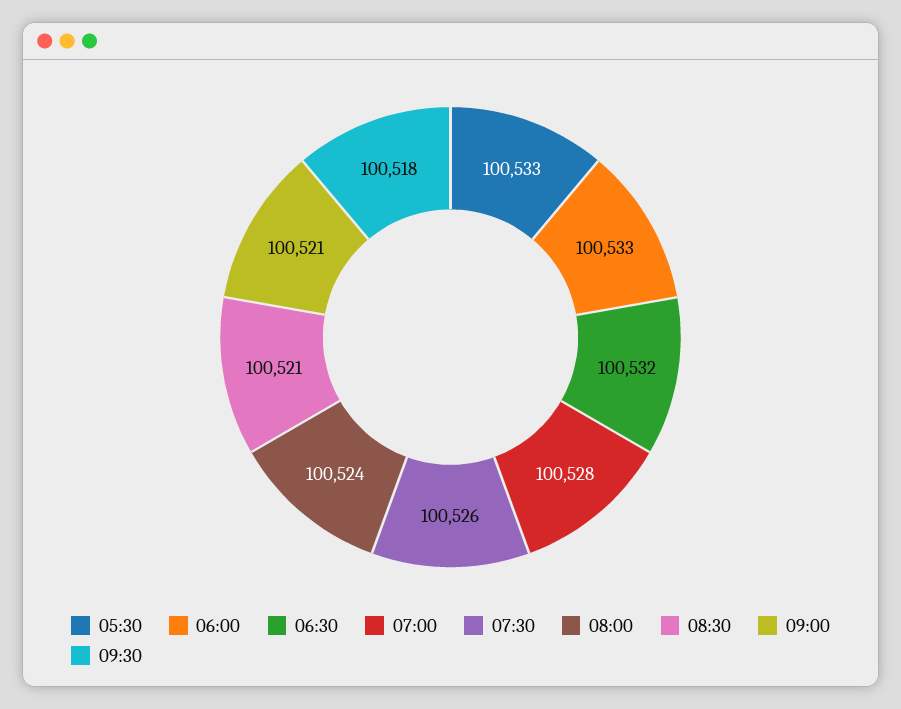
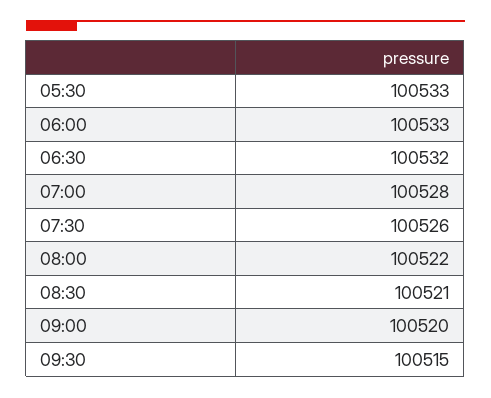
  {
    "05:30": 100533,
    "06:00": 100533,
    "06:30": 100532,
    "07:00": 100528,
    "07:30": 100526,
-   "08:00": 100524,
+   "08:00": 100522,
    "08:30": 100521,
-   "09:00": 100521,
+   "09:00": 100520,
-   "09:30": 100518
+   "09:30": 100515
  }

